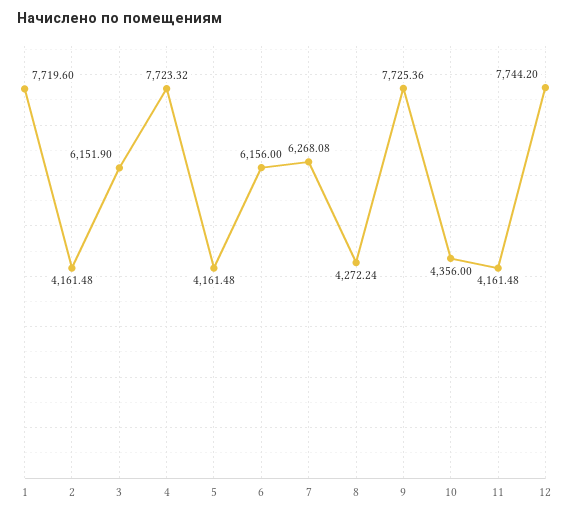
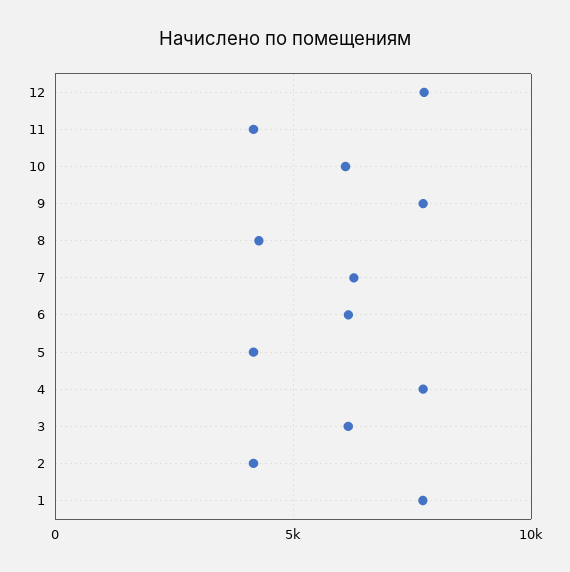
  {
    "1": 7719.6,
    "2": 4161.48,
    "3": 6151.9,
    "4": 7723.32,
    "5": 4161.48,
    "6": 6156,
    "7": 6268.08,
    "8": 4272.24,
    "9": 7725.36,
-   "10": 4356,
+   "10": 6000,
    "11": 4161.48,
    "12": 7744.2
  }

